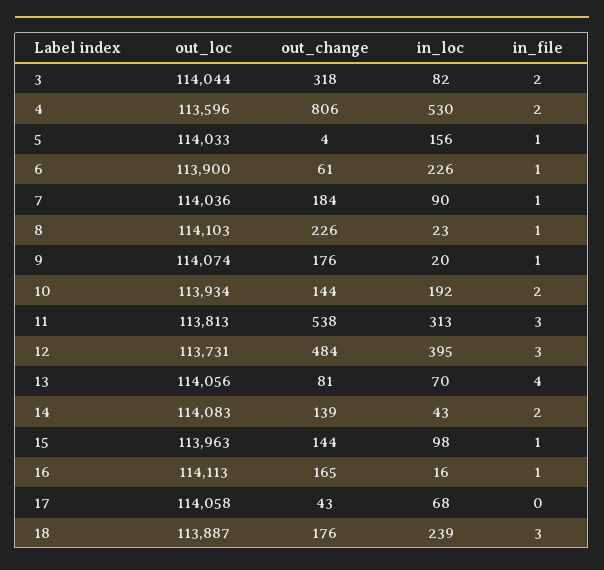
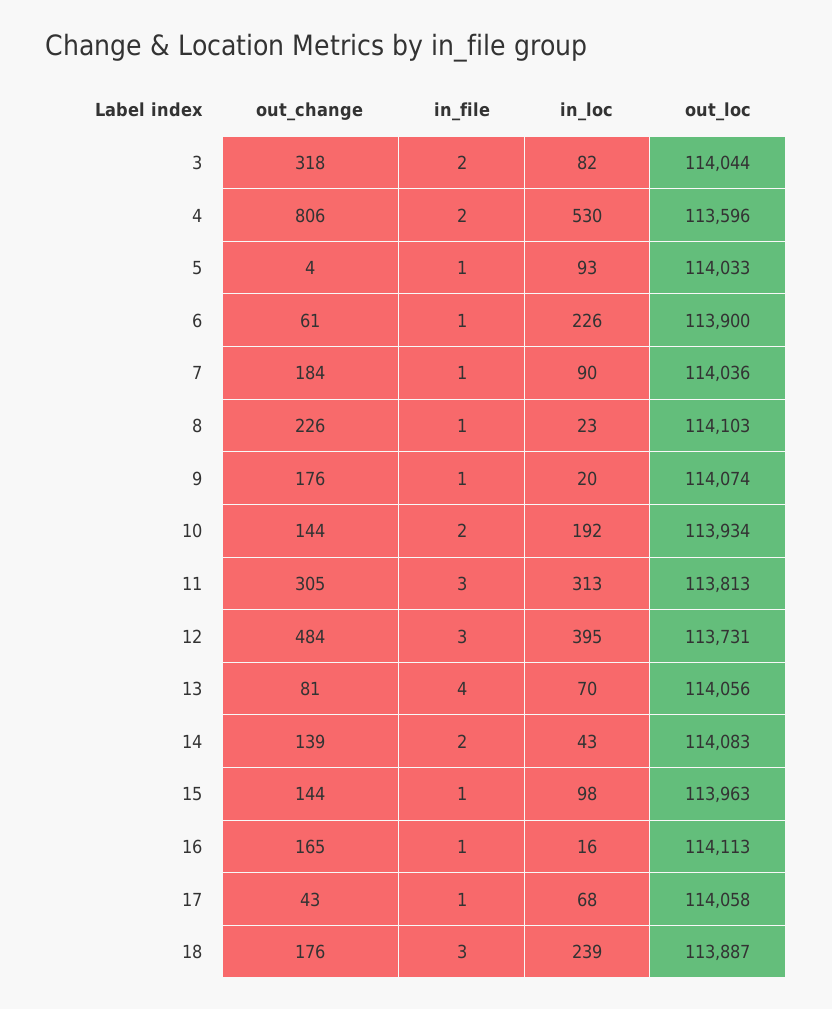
  {
    "out_loc": {
      "3": 114044,
      "4": 113596,
      "5": 114033,
      "6": 113900,
      "7": 114036,
      "8": 114103,
      "9": 114074,
      "10": 113934,
      "11": 113813,
      "12": 113731,
      "13": 114056,
      "14": 114083,
      "15": 113963,
      "16": 114113,
      "17": 114058,
      "18": 113887
    },
    "out_change": {
      "3": 318,
      "4": 806,
      "5": 4,
      "6": 61,
      "7": 184,
      "8": 226,
      "9": 176,
      "10": 144,
-     "11": 538,
+     "11": 305,
      "12": 484,
      "13": 81,
      "14": 139,
      "15": 144,
      "16": 165,
      "17": 43,
      "18": 176
    },
    "in_loc": {
      "3": 82,
      "4": 530,
-     "5": 156,
+     "5": 93,
      "6": 226,
      "7": 90,
      "8": 23,
      "9": 20,
      "10": 192,
      "11": 313,
      "12": 395,
      "13": 70,
      "14": 43,
      "15": 98,
      "16": 16,
      "17": 68,
      "18": 239
    },
    "in_file": {
      "3": 2,
      "4": 2,
      "5": 1,
      "6": 1,
      "7": 1,
      "8": 1,
      "9": 1,
      "10": 2,
      "11": 3,
      "12": 3,
      "13": 4,
      "14": 2,
      "15": 1,
      "16": 1,
-     "17": 0,
+     "17": 1,
      "18": 3
    }
  }

